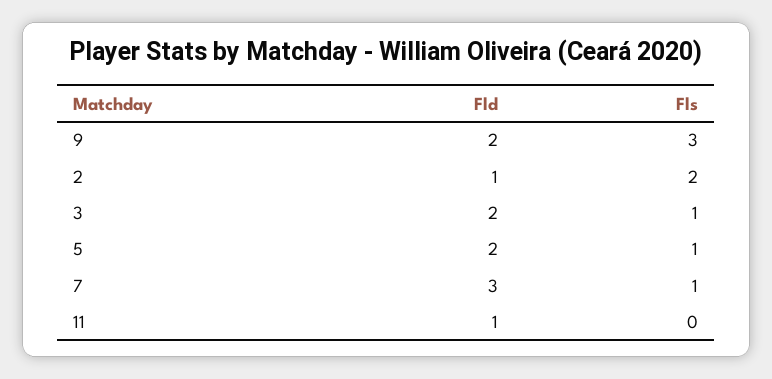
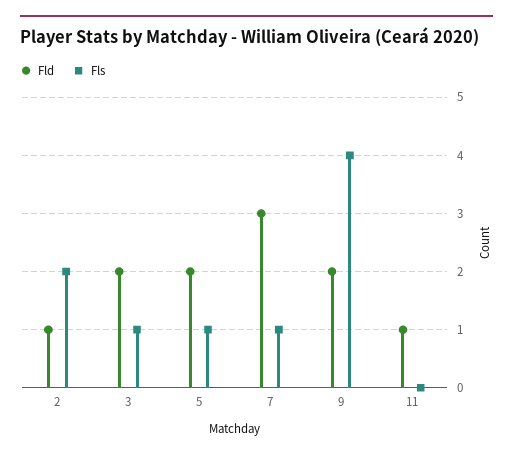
  {
    "Fld": {
      "9": 2,
      "2": 1,
      "3": 2,
      "5": 2,
      "7": 3,
      "11": 1
    },
    "Fls": {
-     "9": 3,
+     "9": 4,
      "2": 2,
      "3": 1,
      "5": 1,
      "7": 1,
      "11": 0
    }
  }

